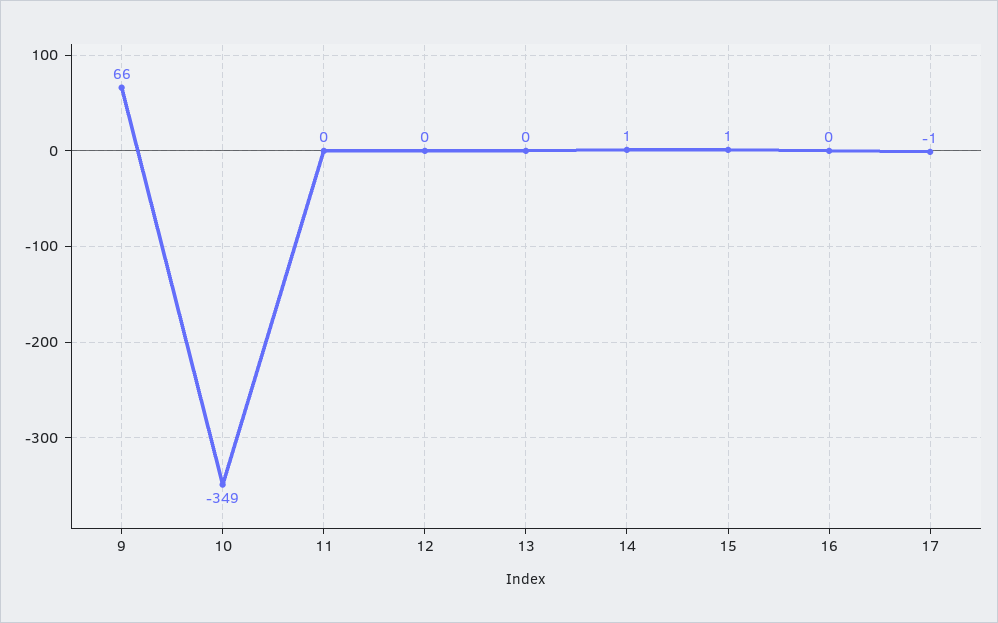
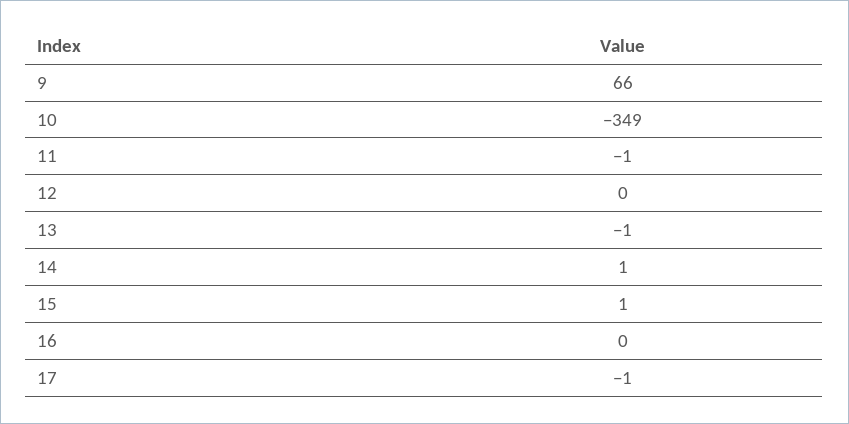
  {
    "9": 66,
    "10": -349,
-   "11": 0,
+   "11": -1,
    "12": 0,
-   "13": 0,
+   "13": -1,
    "14": 1,
    "15": 1,
    "16": 0,
    "17": -1
  }

